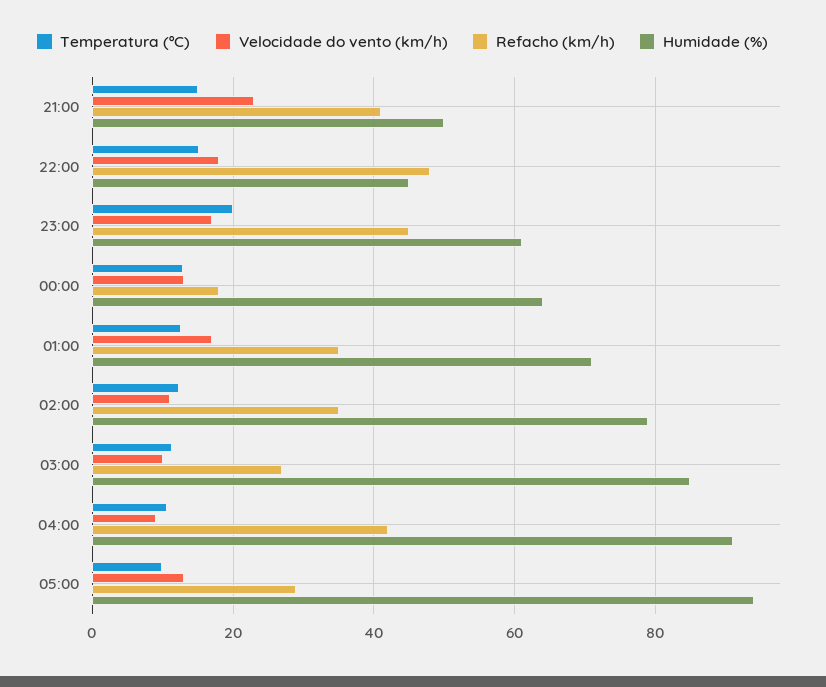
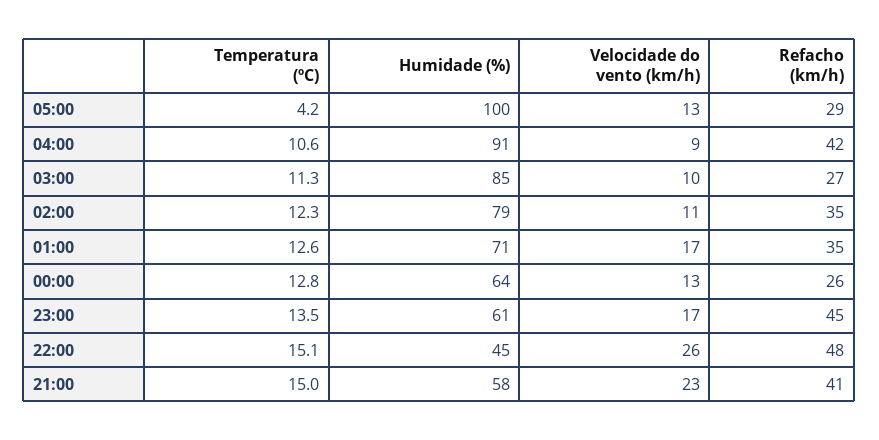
  {
    "Temperatura (ºC)": {
      "21:00": 15,
      "22:00": 15.1,
-     "23:00": 20,
+     "23:00": 13.5,
      "00:00": 12.8,
      "01:00": 12.6,
      "02:00": 12.3,
      "03:00": 11.3,
      "04:00": 10.6,
-     "05:00": 10
+     "05:00": 4.2
    },
    "Velocidade do vento (km/h)": {
      "21:00": 23,
-     "22:00": 18,
+     "22:00": 26,
      "23:00": 17,
      "00:00": 13,
      "01:00": 17,
      "02:00": 11,
      "03:00": 10,
      "04:00": 9,
      "05:00": 13
    },
    "Refacho (km/h)": {
      "21:00": 41,
      "22:00": 48,
      "23:00": 45,
-     "00:00": 18,
+     "00:00": 26,
      "01:00": 35,
      "02:00": 35,
      "03:00": 27,
      "04:00": 42,
      "05:00": 29
    },
    "Humidade (%)": {
-     "21:00": 50,
+     "21:00": 58,
      "22:00": 45,
      "23:00": 61,
      "00:00": 64,
      "01:00": 71,
      "02:00": 79,
      "03:00": 85,
      "04:00": 91,
-     "05:00": 94
+     "05:00": 100
    }
  }

